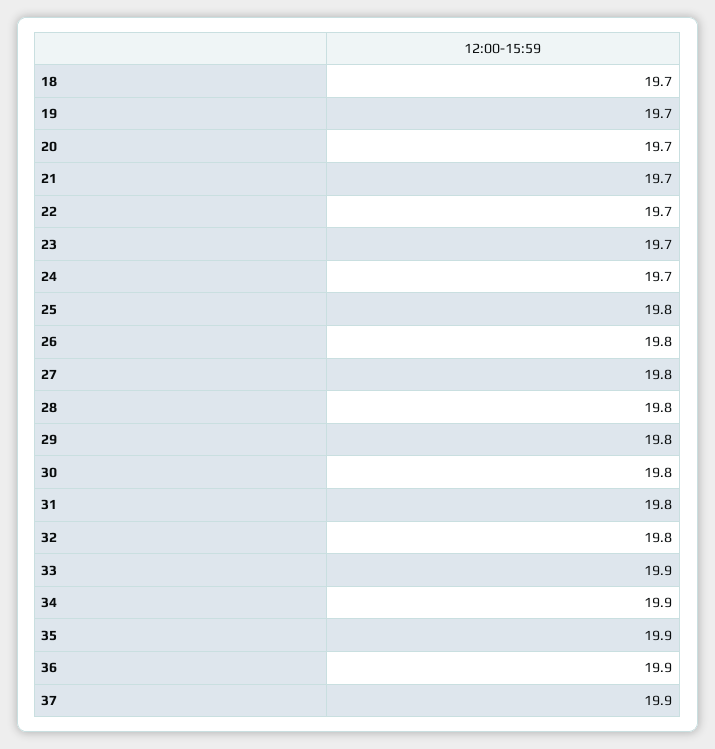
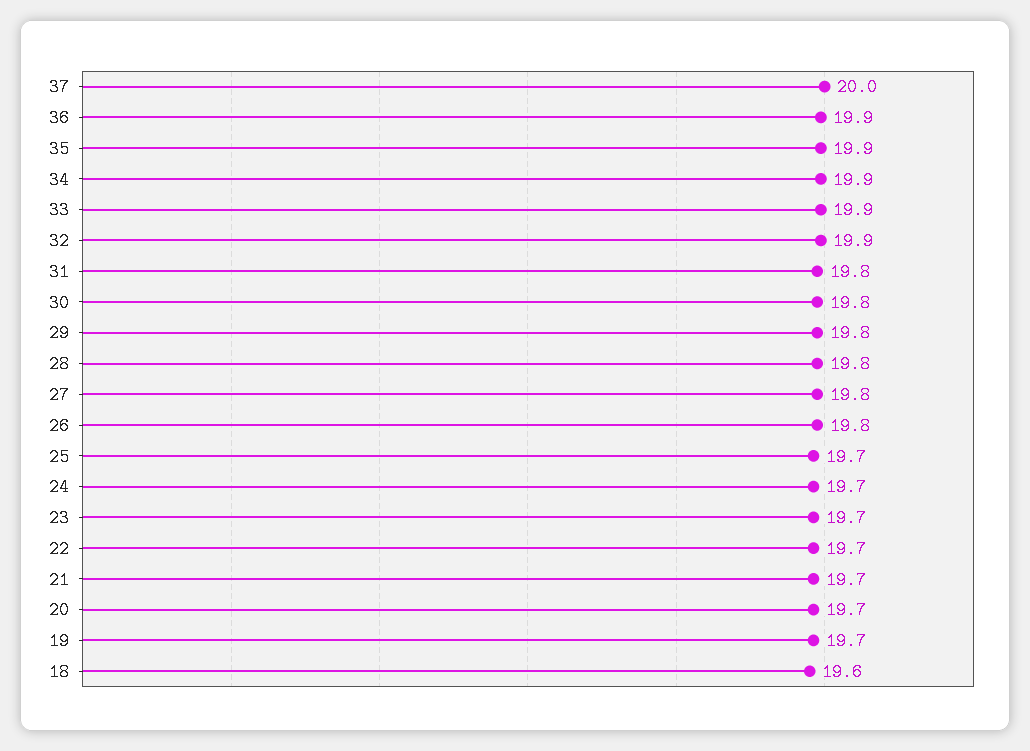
  {
-   "18": 19.7,
+   "18": 19.6,
    "19": 19.7,
    "20": 19.7,
    "21": 19.7,
    "22": 19.7,
    "23": 19.7,
    "24": 19.7,
-   "25": 19.8,
+   "25": 19.7,
    "26": 19.8,
    "27": 19.8,
    "28": 19.8,
    "29": 19.8,
    "30": 19.8,
    "31": 19.8,
-   "32": 19.8,
+   "32": 19.9,
    "33": 19.9,
    "34": 19.9,
    "35": 19.9,
    "36": 19.9,
-   "37": 19.9
+   "37": 20
  }

